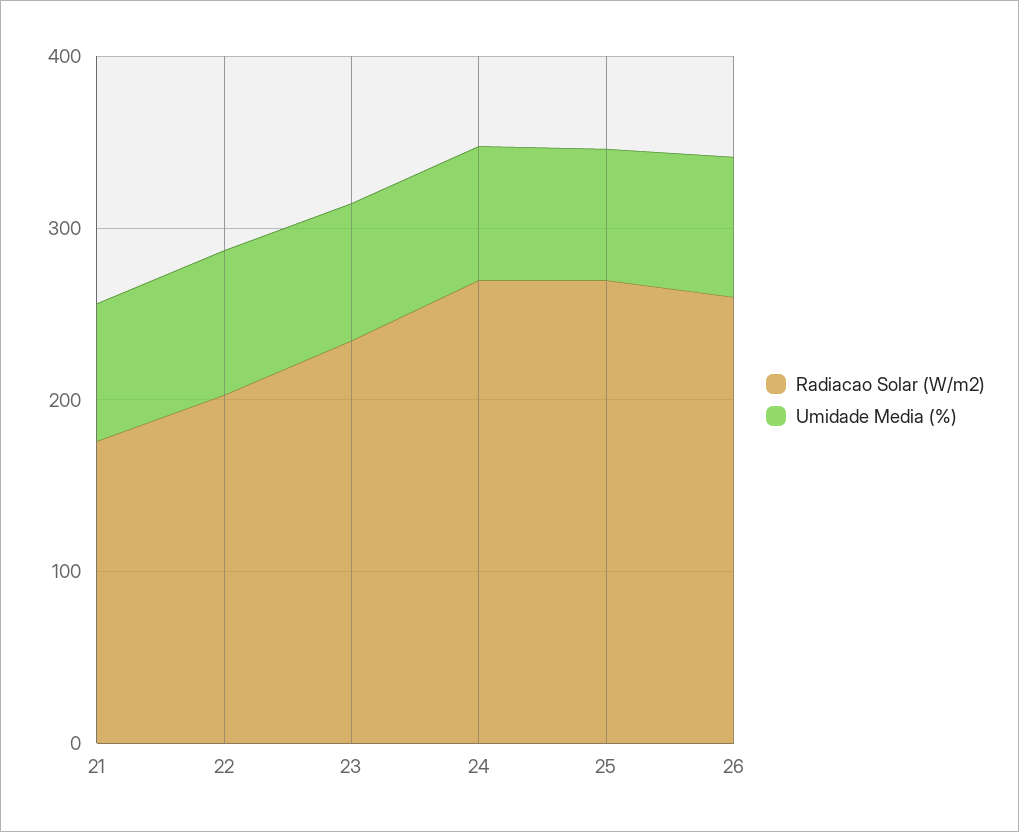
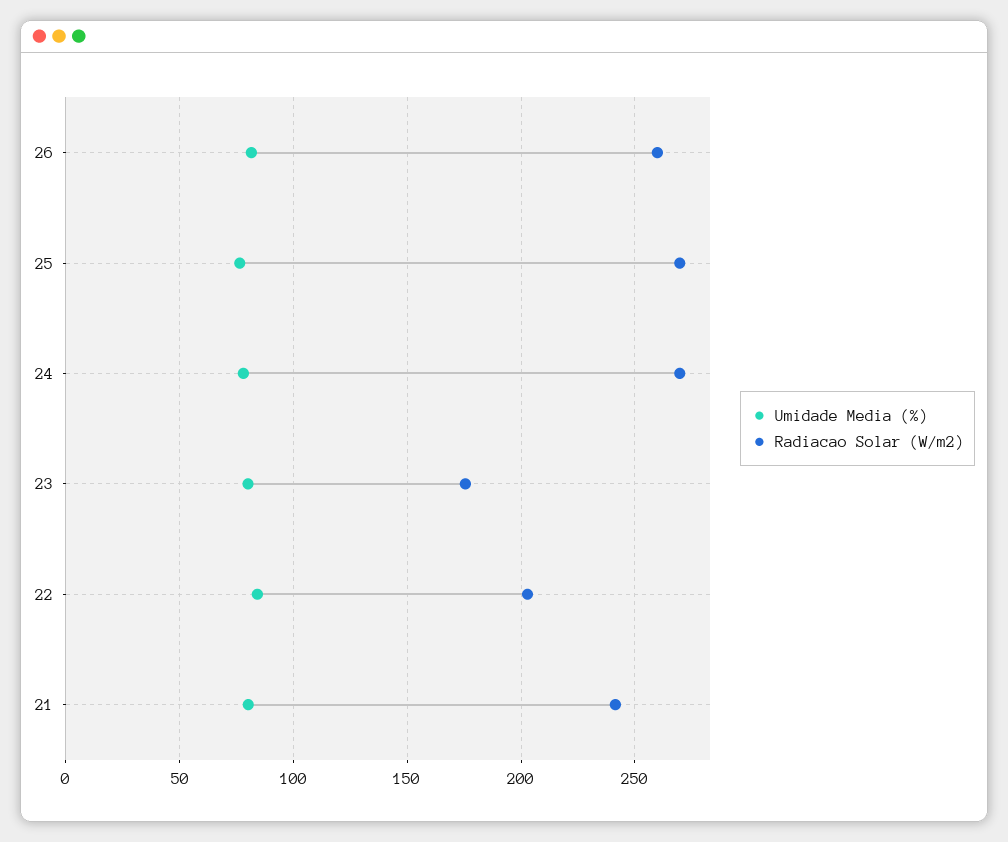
  {
    "Radiacao Solar (W/m2)": {
-     "21": 180,
+     "21": 240,
      "22": 205,
-     "23": 240,
+     "23": 175,
      "24": 270,
      "25": 270,
      "26": 260
    },
    "Umidade Media (%)": {
      "21": 80,
      "22": 85,
      "23": 80,
      "24": 80,
      "25": 75,
      "26": 80
    }
  }

